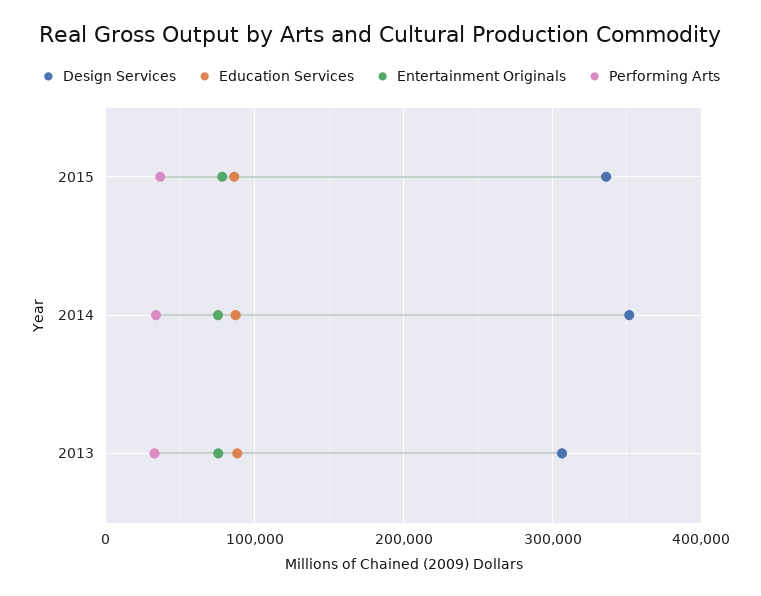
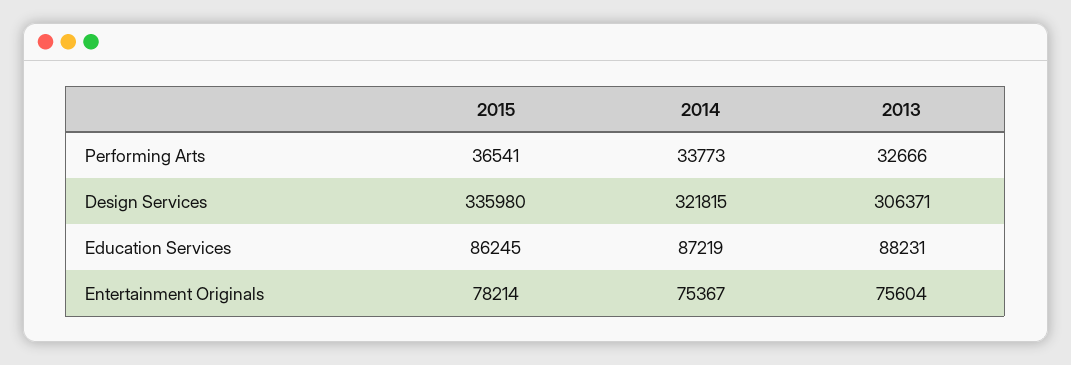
  {
    "Design Services": {
      "2015": 335980,
-     "2014": 350000,
+     "2014": 321815,
      "2013": 306371
    },
    "Education Services": {
      "2015": 86245,
      "2014": 87219,
      "2013": 88231
    },
    "Entertainment Originals": {
      "2015": 78214,
      "2014": 75367,
      "2013": 75604
    },
    "Performing Arts": {
      "2015": 36541,
      "2014": 33773,
      "2013": 32666
    }
  }

